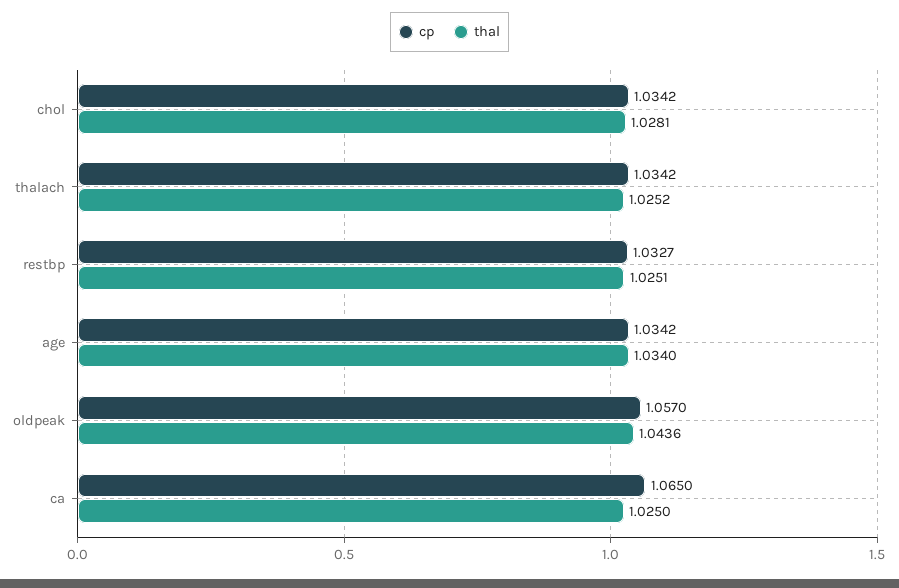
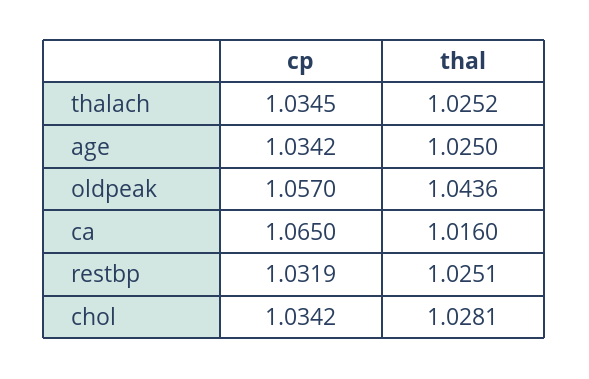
  {
    "cp": {
      "chol": 1.0342,
-     "thalach": 1.0342,
+     "thalach": 1.0345,
-     "restbp": 1.0327,
+     "restbp": 1.0319,
      "age": 1.0342,
      "oldpeak": 1.057,
      "ca": 1.065
    },
    "thal": {
      "chol": 1.0281,
      "thalach": 1.0252,
      "restbp": 1.0251,
-     "age": 1.034,
+     "age": 1.025,
      "oldpeak": 1.0436,
-     "ca": 1.025
+     "ca": 1.016
    }
  }

